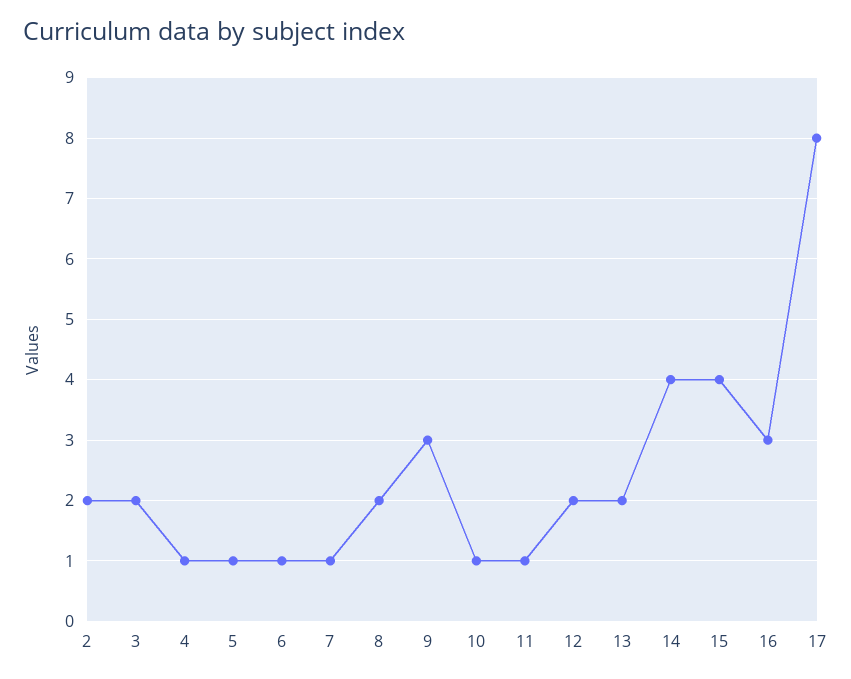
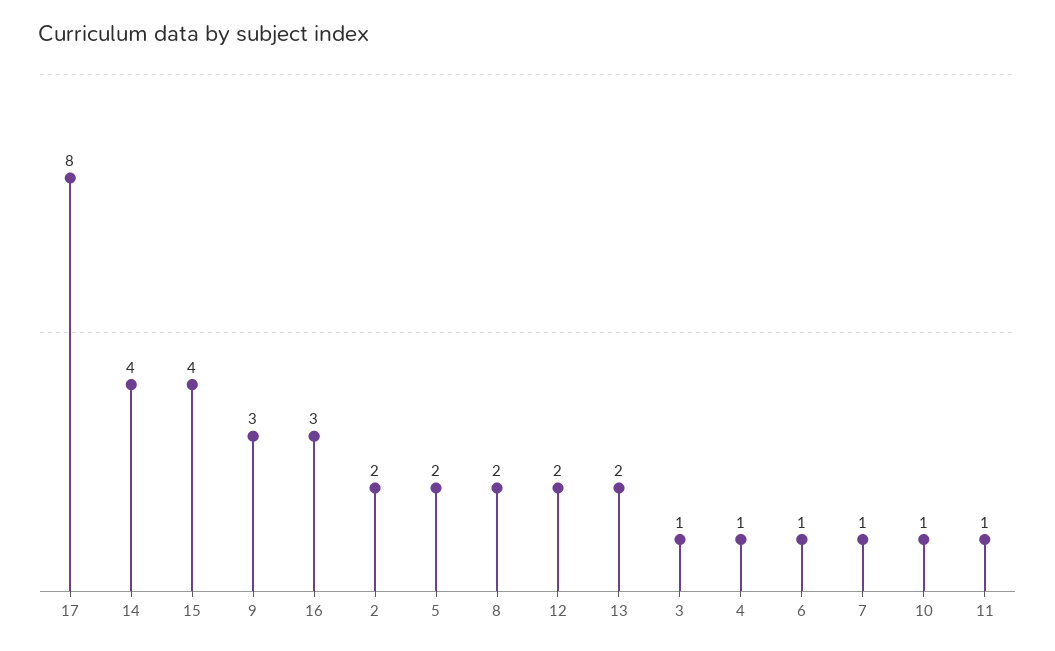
  {
    "2": 2,
-   "3": 2,
+   "3": 1,
    "4": 1,
-   "5": 1,
+   "5": 2,
    "6": 1,
    "7": 1,
    "8": 2,
    "9": 3,
    "10": 1,
    "11": 1,
    "12": 2,
    "13": 2,
    "14": 4,
    "15": 4,
    "16": 3,
    "17": 8
  }

